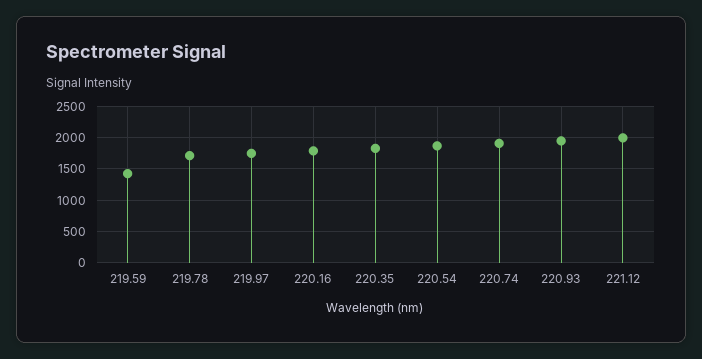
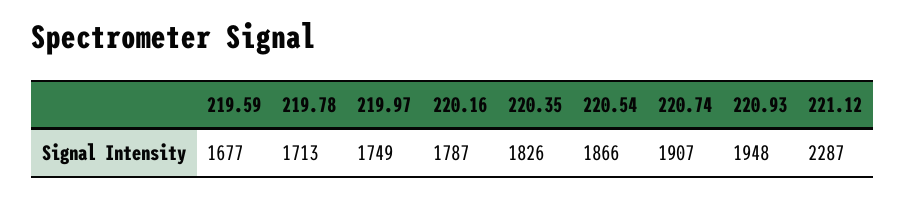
  {
-   "219.59": 1400,
+   "219.59": 1677,
    "219.78": 1713,
    "219.97": 1749,
    "220.16": 1787,
    "220.35": 1826,
    "220.54": 1866,
    "220.74": 1907,
    "220.93": 1948,
-   "221.12": 2000
+   "221.12": 2287
  }

